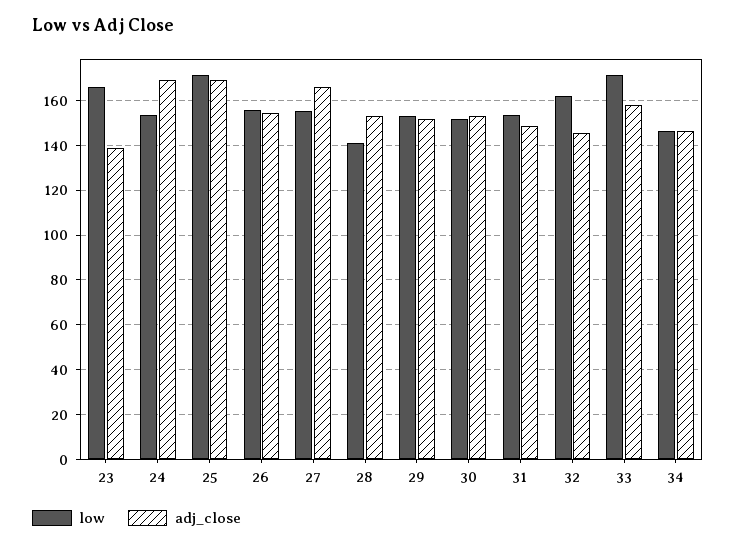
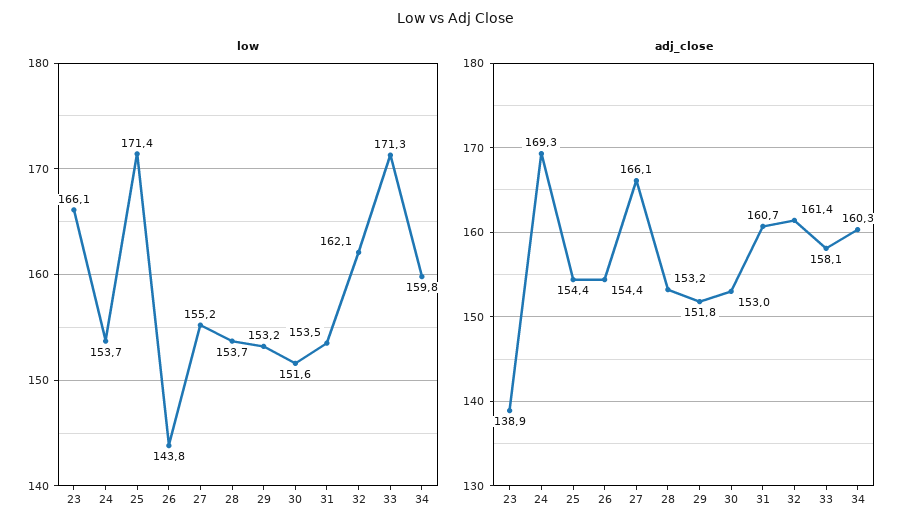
  {
    "low": {
      "23": 166.1,
      "24": 153.7,
      "25": 171.4,
-     "26": 155,
+     "26": 143.8,
      "27": 155.2,
-     "28": 140,
+     "28": 153.7,
      "29": 153.2,
      "30": 151.6,
      "31": 153.5,
      "32": 162.1,
      "33": 171.3,
-     "34": 145
+     "34": 159.8
    },
    "adj_close": {
      "23": 138.9,
      "24": 169.3,
-     "25": 170,
+     "25": 154.4,
      "26": 154.4,
      "27": 166.1,
      "28": 153.2,
      "29": 151.8,
      "30": 153,
-     "31": 150,
+     "31": 160.7,
-     "32": 145,
+     "32": 161.4,
      "33": 158.1,
-     "34": 145
+     "34": 160.3
    }
  }

